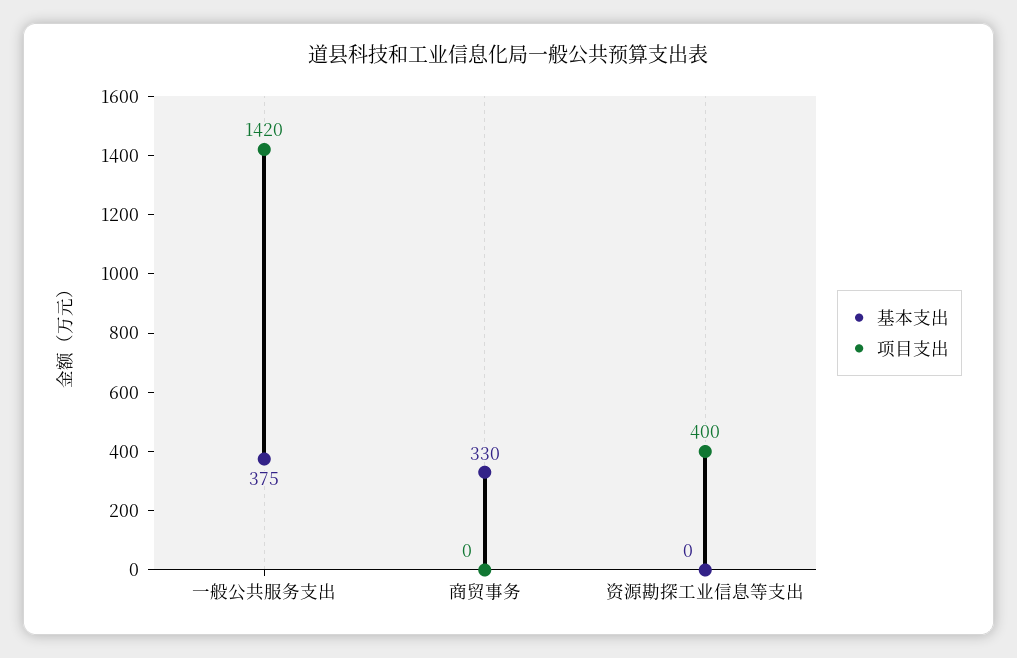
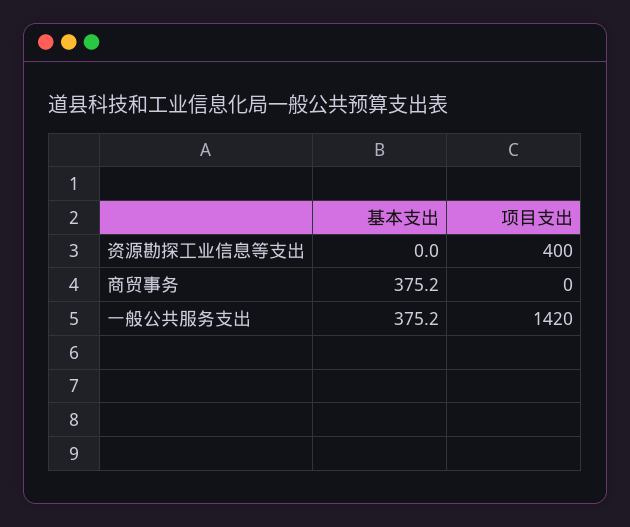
  {
    "基本支出": {
      "一般公共服务支出": 375.2,
-     "商贸事务": 330,
+     "商贸事务": 375.2,
      "资源勘探工业信息等支出": 0
    },
    "项目支出": {
      "一般公共服务支出": 1420,
      "商贸事务": 0,
      "资源勘探工业信息等支出": 400
    }
  }

